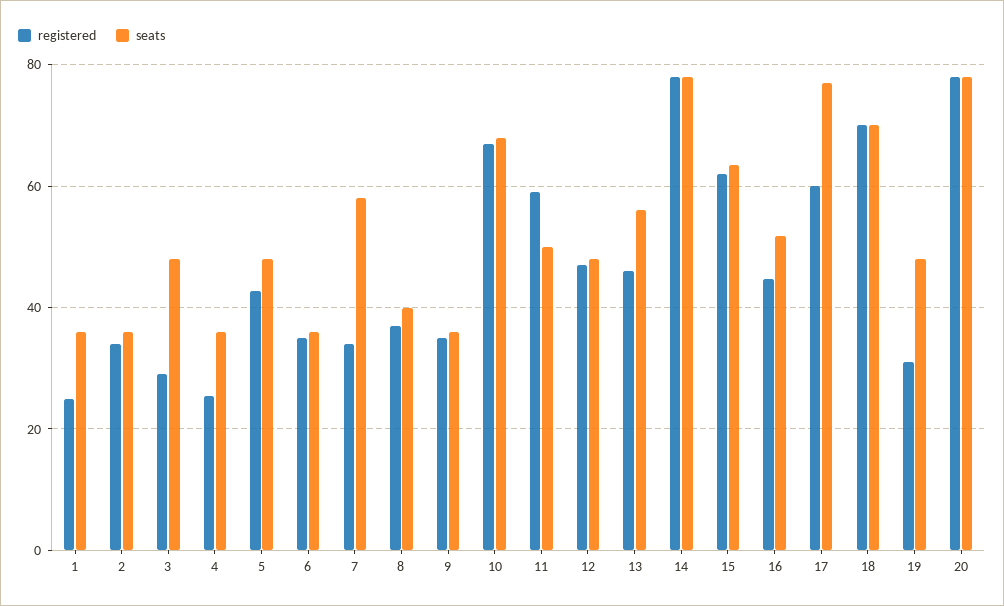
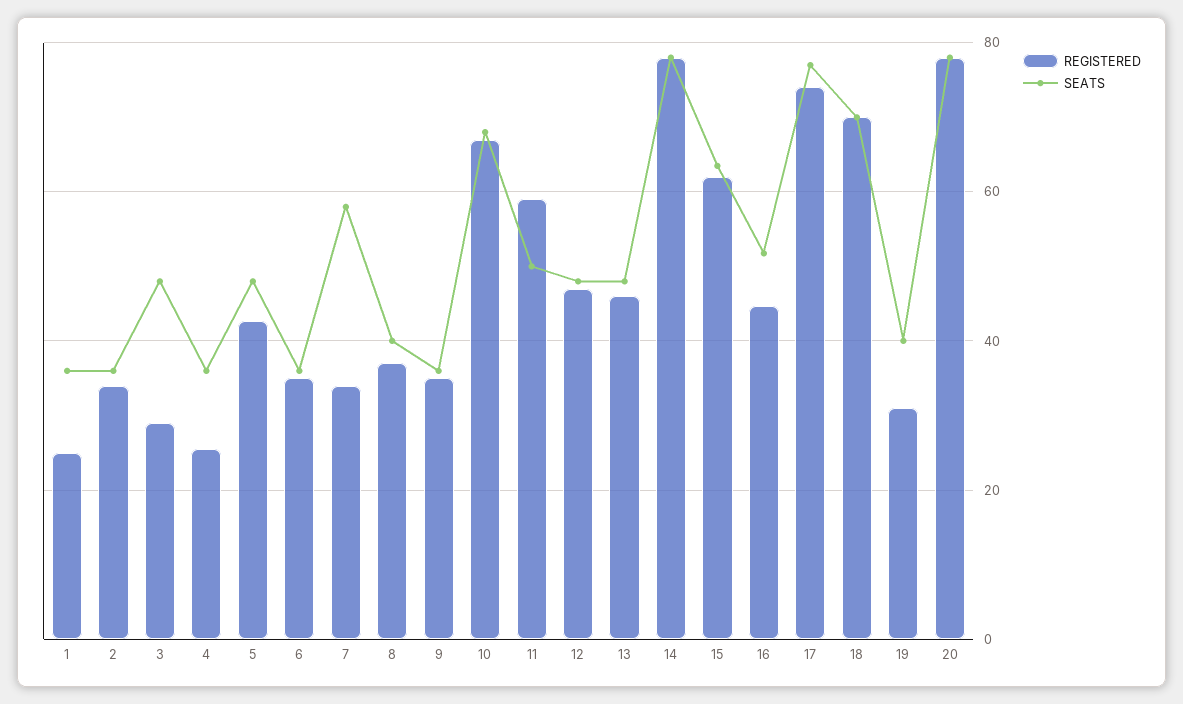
  {
    "registered": {
      "1": 26,
      "2": 34,
      "3": 30,
      "4": 26,
      "5": 42,
      "6": 36,
      "7": 34,
      "8": 38,
      "9": 36,
      "10": 68,
      "11": 60,
      "12": 48,
      "13": 46,
      "14": 78,
      "15": 62,
      "16": 44,
-     "17": 60,
+     "17": 74,
      "18": 70,
      "19": 32,
      "20": 78
    },
    "seats": {
      "1": 36,
      "2": 36,
      "3": 48,
      "4": 36,
      "5": 48,
      "6": 36,
      "7": 58,
      "8": 40,
      "9": 36,
      "10": 68,
      "11": 50,
      "12": 48,
-     "13": 56,
+     "13": 48,
      "14": 78,
      "15": 64,
      "16": 52,
      "17": 78,
      "18": 70,
-     "19": 48,
+     "19": 40,
      "20": 78
    }
  }

